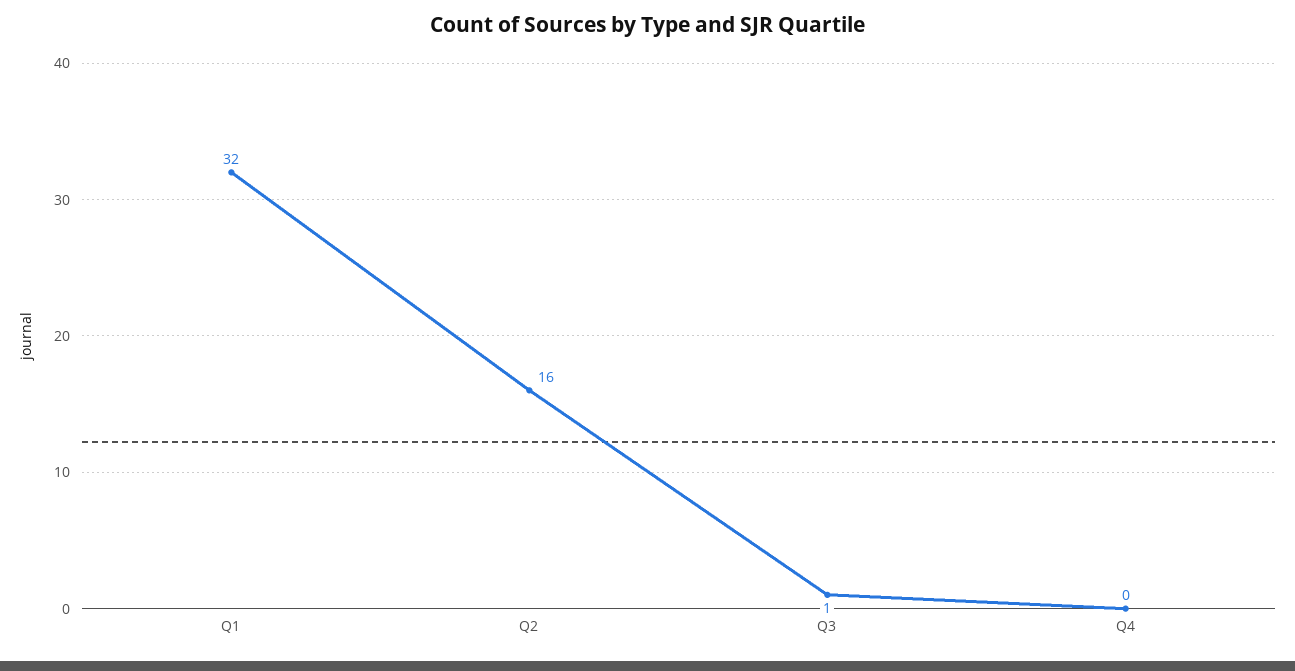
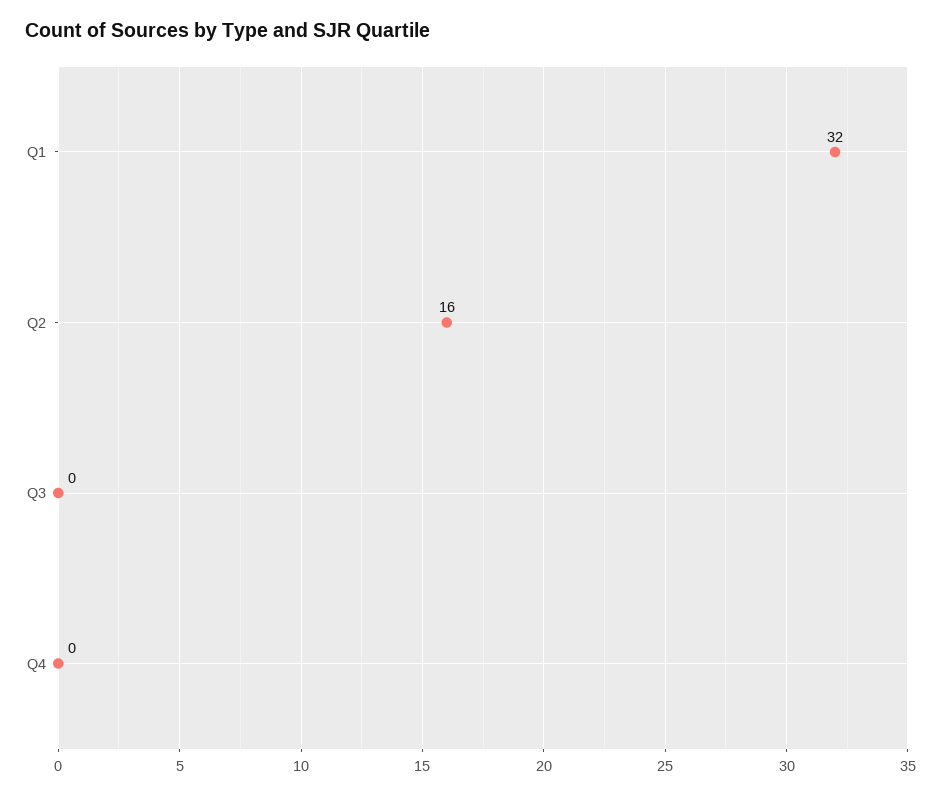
  {
    "Q1": 32,
    "Q2": 16,
-   "Q3": 1,
+   "Q3": 0,
    "Q4": 0
  }

